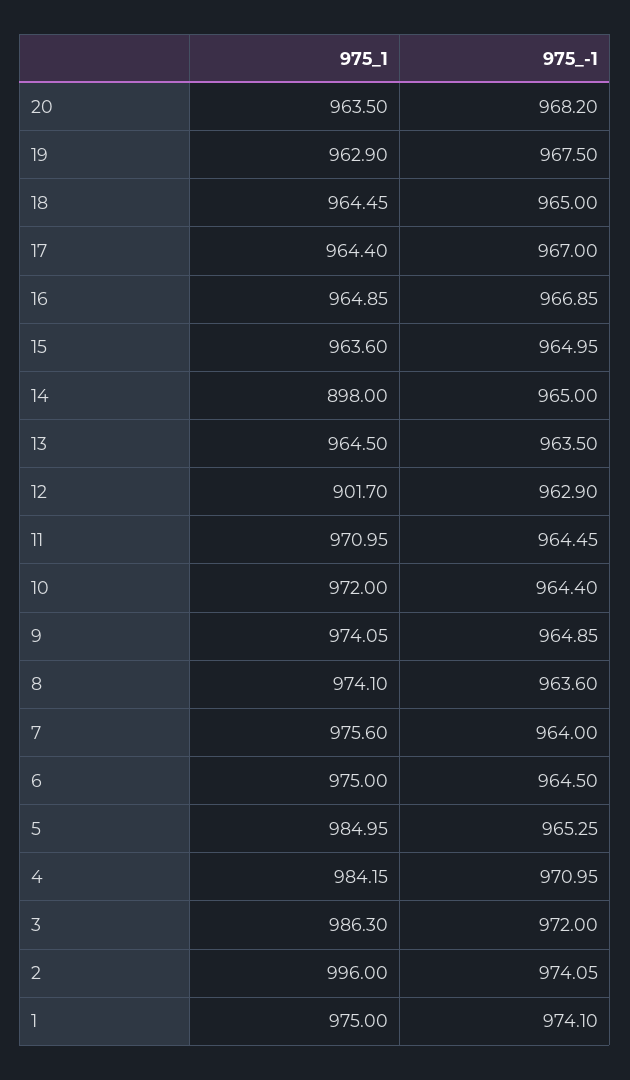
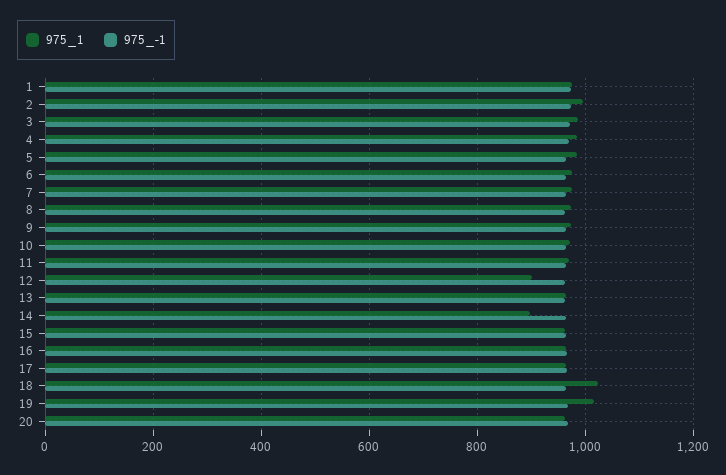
  {
    "975_1": {
      "20": 963.5,
-     "19": 962.9,
+     "19": 1020,
-     "18": 964.45,
+     "18": 1020,
      "17": 964.4,
      "16": 964.85,
      "15": 963.6,
      "14": 898,
      "13": 964.5,
      "12": 901.7,
      "11": 970.95,
      "10": 972,
      "9": 974.05,
      "8": 974.1,
      "7": 975.6,
      "6": 975,
      "5": 984.95,
      "4": 984.15,
      "3": 986.3,
      "2": 996,
      "1": 975
    },
    "975_-1": {
      "20": 968.2,
      "19": 967.5,
      "18": 965,
      "17": 967,
      "16": 966.85,
      "15": 964.95,
      "14": 965,
      "13": 963.5,
      "12": 962.9,
      "11": 964.45,
      "10": 964.4,
      "9": 964.85,
      "8": 963.6,
      "7": 964,
      "6": 964.5,
      "5": 965.25,
      "4": 970.95,
      "3": 972,
      "2": 974.05,
      "1": 974.1
    }
  }

